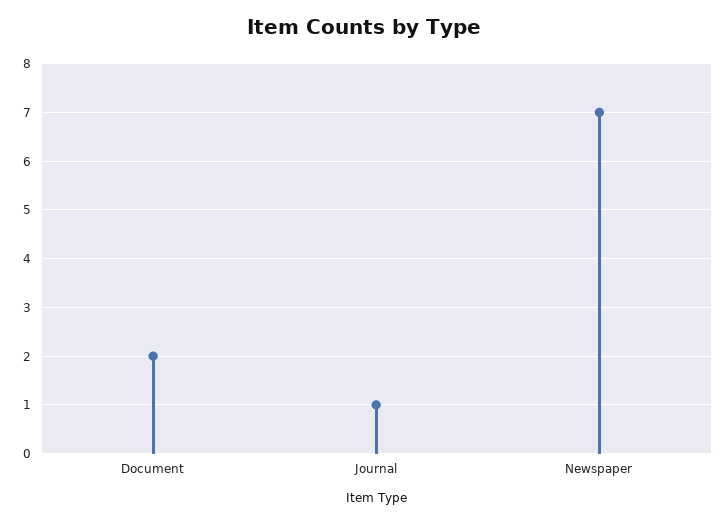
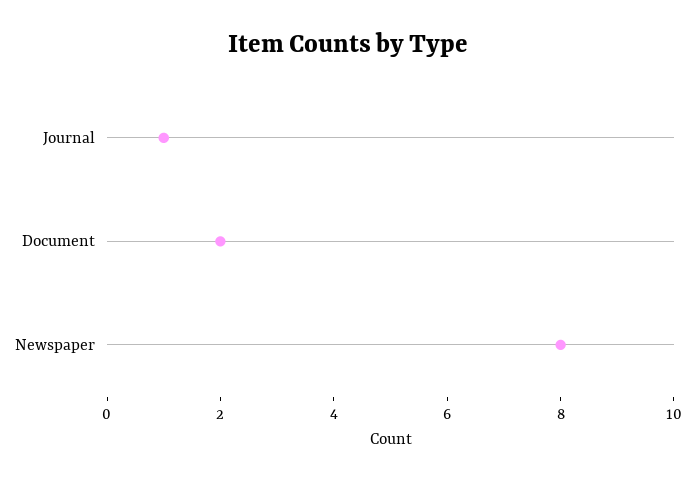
  {
    "Document": 2,
    "Journal": 1,
-   "Newspaper": 7
+   "Newspaper": 8
  }

